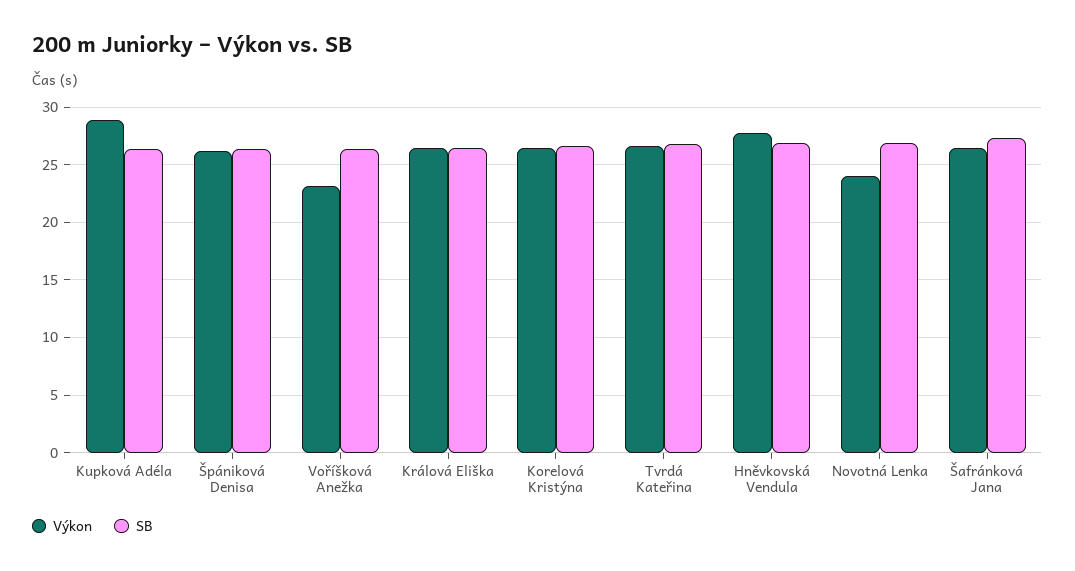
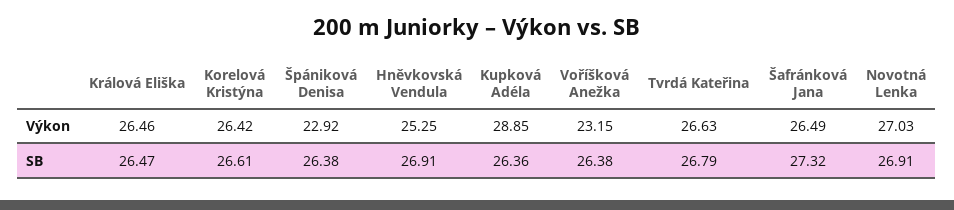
  {
    "Výkon": {
      "Kupková Adéla": 28.85,
-     "Špániková Denisa": 26,
+     "Špániková Denisa": 22.92,
      "Voříšková Anežka": 23.15,
      "Králová Eliška": 26.46,
      "Korelová Kristýna": 26.42,
      "Tvrdá Kateřina": 26.63,
-     "Hněvkovská Vendula": 28,
+     "Hněvkovská Vendula": 25.25,
-     "Novotná Lenka": 24,
+     "Novotná Lenka": 27.03,
      "Šafránková Jana": 26.49
    },
    "SB": {
      "Kupková Adéla": 26.36,
      "Špániková Denisa": 26.38,
      "Voříšková Anežka": 26.38,
      "Králová Eliška": 26.47,
      "Korelová Kristýna": 26.61,
      "Tvrdá Kateřina": 26.79,
      "Hněvkovská Vendula": 26.91,
      "Novotná Lenka": 26.91,
      "Šafránková Jana": 27.32
    }
  }

